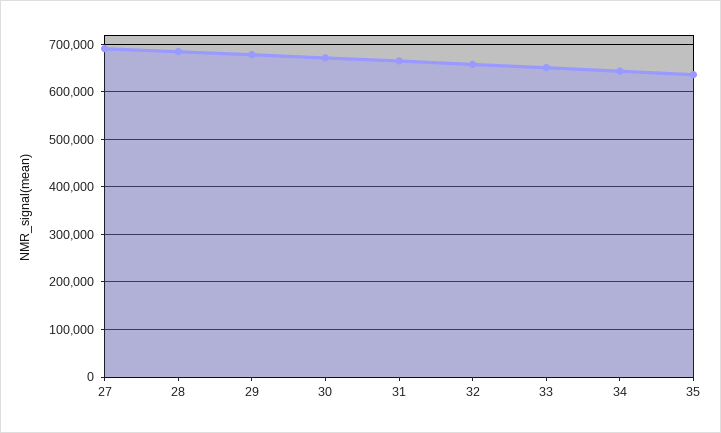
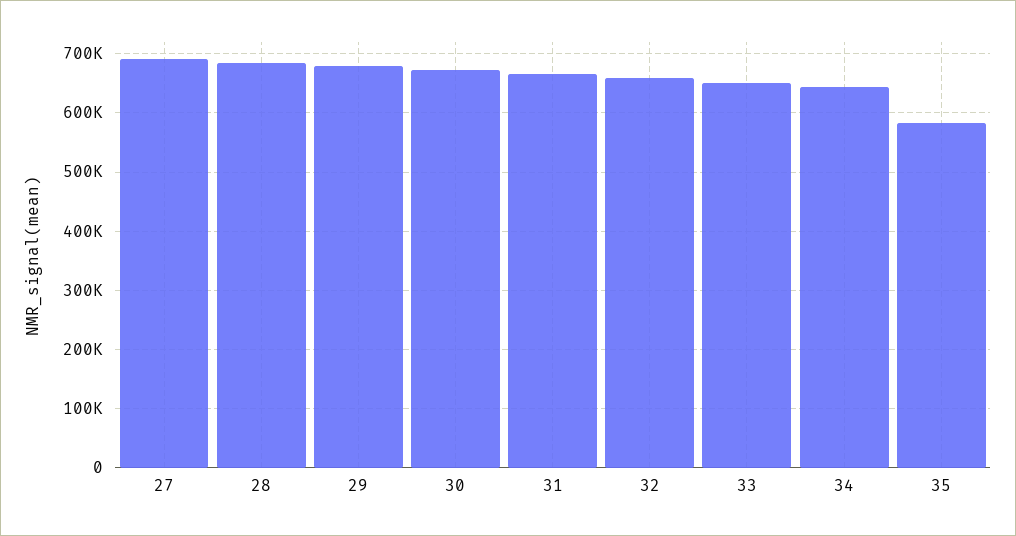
  {
    "27": 700000,
    "28": 680000,
    "29": 680000,
    "30": 680000,
    "31": 660000,
    "32": 660000,
    "33": 660000,
    "34": 640000,
-   "35": 640000
+   "35": 580000
  }

